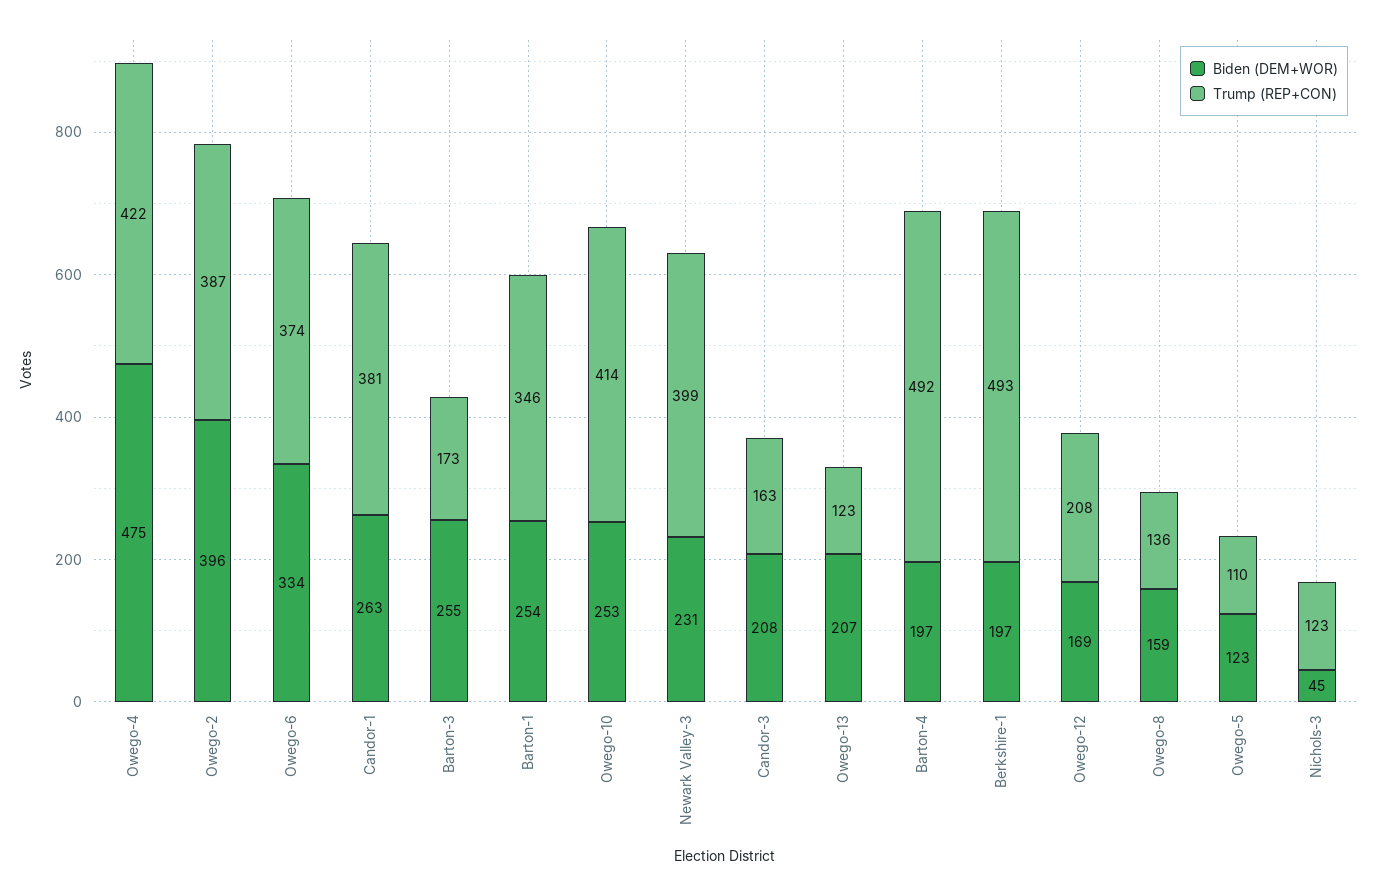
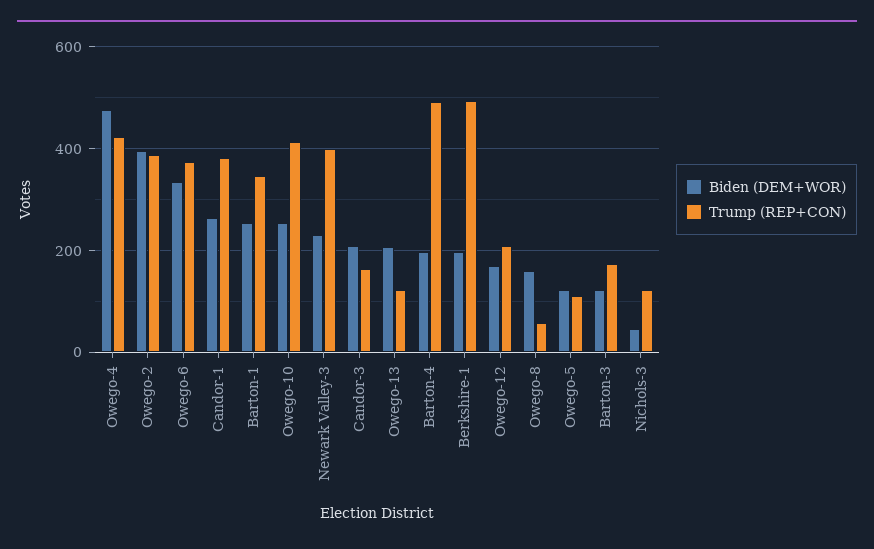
  {
    "Biden (DEM+WOR)": {
      "Owego-4": 475,
      "Owego-2": 396,
      "Owego-6": 334,
      "Candor-1": 263,
-     "Barton-3": 255,
+     "Barton-3": 120,
      "Barton-1": 254,
      "Owego-10": 253,
      "Newark Valley-3": 231,
      "Candor-3": 208,
      "Owego-13": 207,
      "Barton-4": 197,
      "Berkshire-1": 197,
      "Owego-12": 169,
      "Owego-8": 159,
      "Owego-5": 123,
      "Nichols-3": 45
    },
    "Trump (REP+CON)": {
      "Owego-4": 422,
      "Owego-2": 387,
      "Owego-6": 374,
      "Candor-1": 381,
      "Barton-3": 173,
      "Barton-1": 346,
      "Owego-10": 414,
      "Newark Valley-3": 399,
      "Candor-3": 163,
      "Owego-13": 123,
      "Barton-4": 492,
      "Berkshire-1": 493,
      "Owego-12": 208,
-     "Owego-8": 136,
+     "Owego-8": 60,
      "Owego-5": 110,
      "Nichols-3": 123
    }
  }

